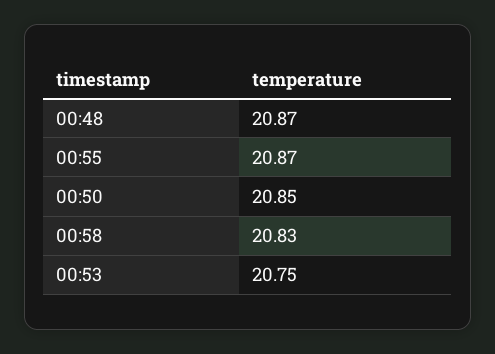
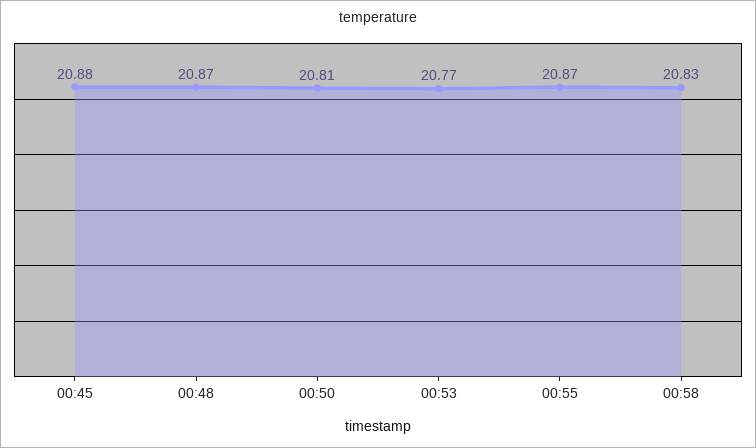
  {
    "00:48": 20.87,
    "00:55": 20.87,
-   "00:50": 20.85,
+   "00:50": 20.81,
    "00:58": 20.83,
-   "00:53": 20.75
+   "00:53": 20.77,
+   "00:45": 20.88
  }

